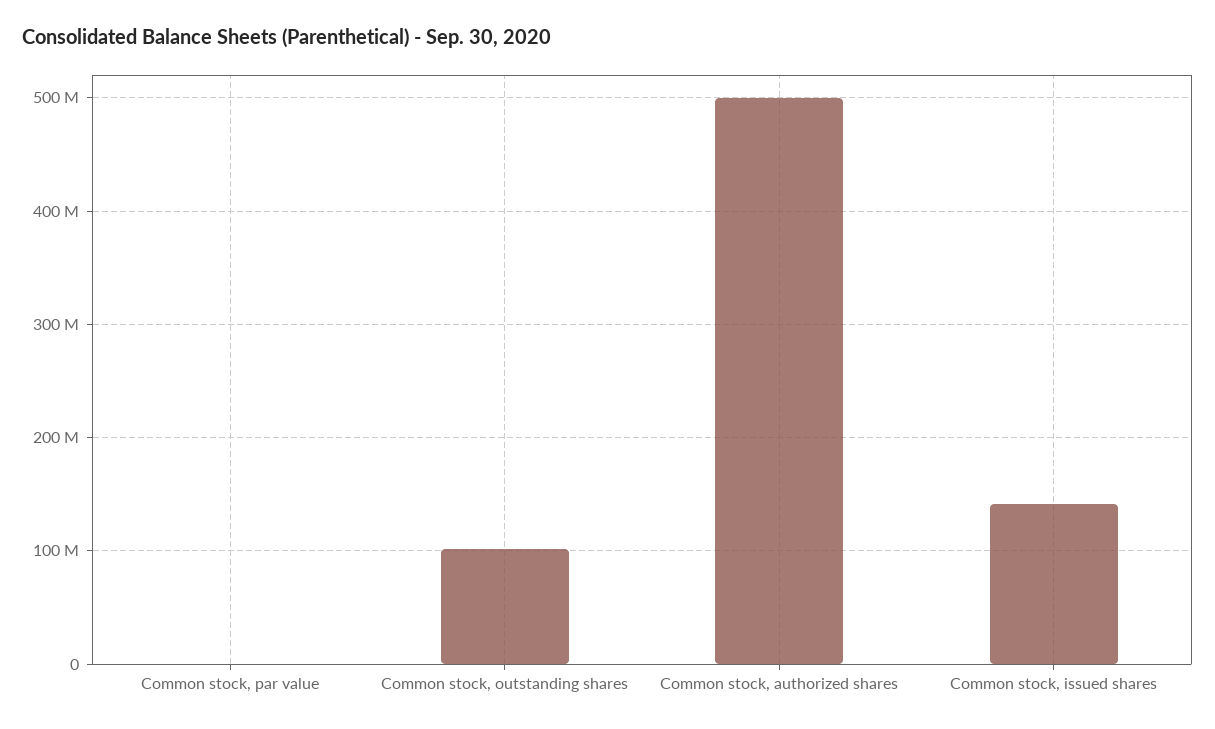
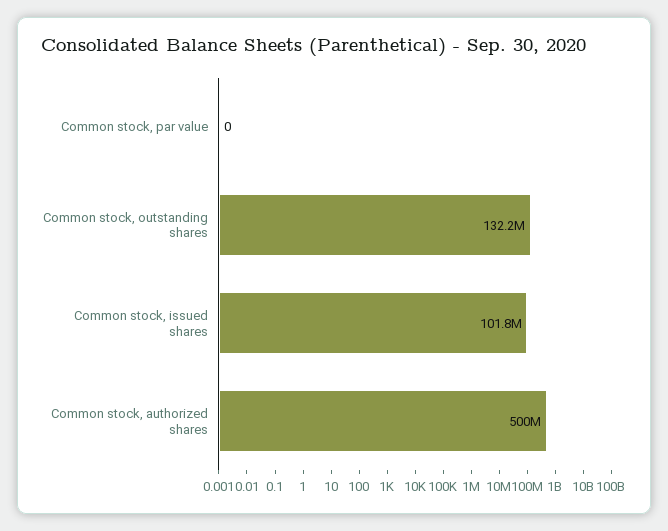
  {
    "Common stock, par value": 0,
-   "Common stock, outstanding shares": 100000000,
+   "Common stock, outstanding shares": 132200000,
    "Common stock, authorized shares": 500000000,
-   "Common stock, issued shares": 140000000
+   "Common stock, issued shares": 101800000
  }

